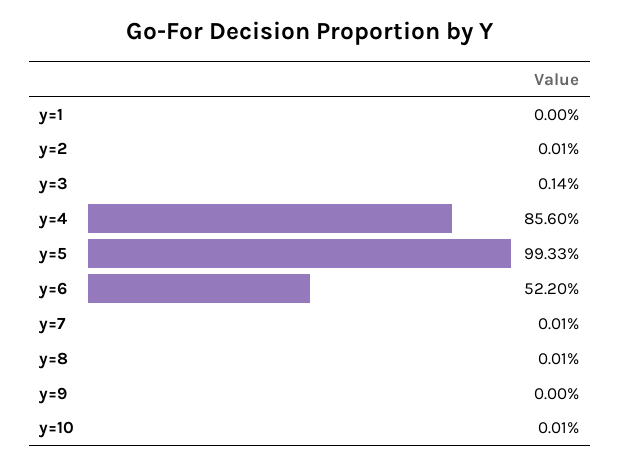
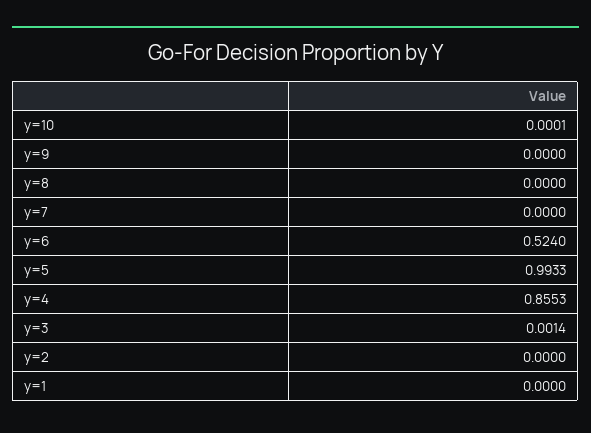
  {
    "y=1": 0,
-   "y=2": 0.0001,
+   "y=2": 0,
    "y=3": 0.0014,
-   "y=4": 0.856,
+   "y=4": 0.8553,
    "y=5": 0.9933,
-   "y=6": 0.522,
+   "y=6": 0.524,
-   "y=7": 0.0001,
+   "y=7": 0,
-   "y=8": 0.0001,
+   "y=8": 0,
    "y=9": 0,
    "y=10": 0.0001
  }

